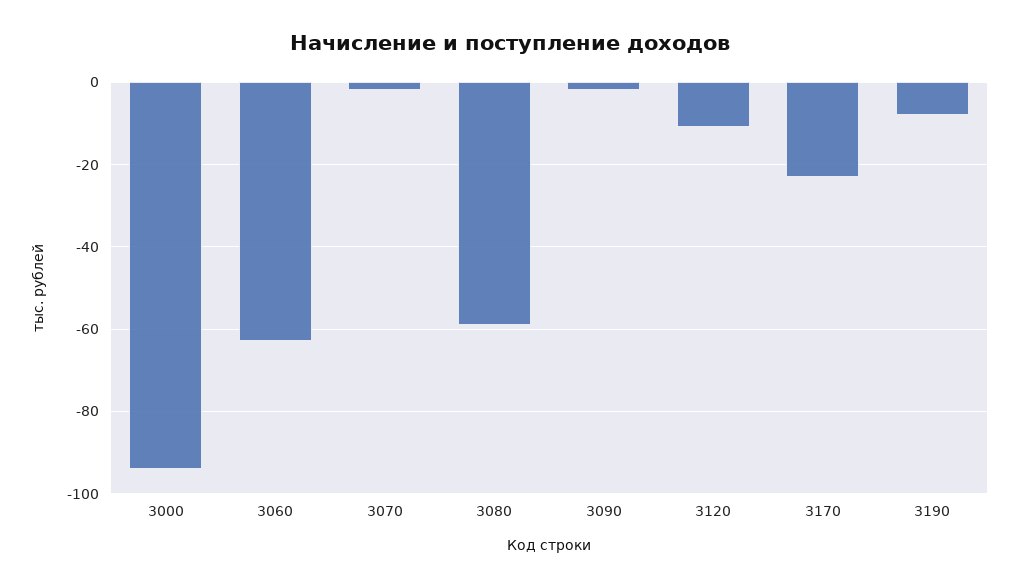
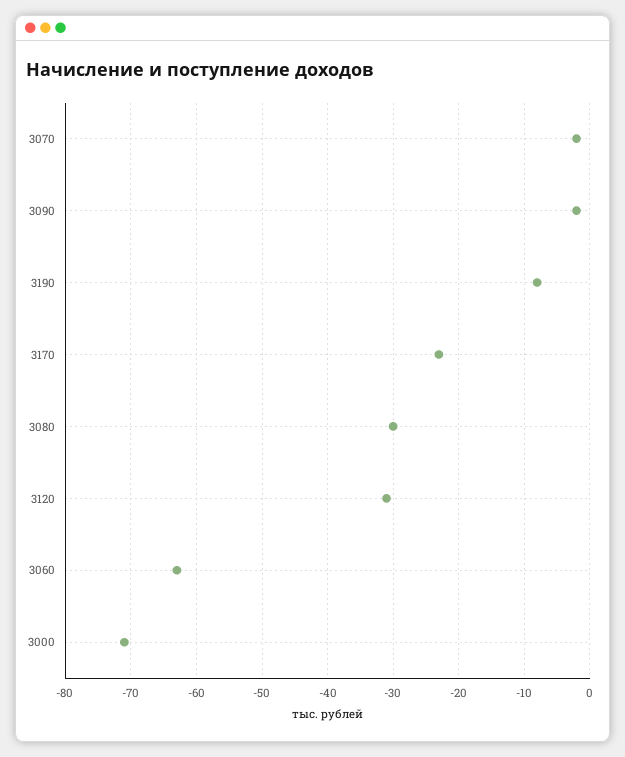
  {
-   "3000": -95,
+   "3000": -71,
    "3060": -63,
    "3070": -2,
-   "3080": -60,
+   "3080": -30,
    "3090": -2,
-   "3120": -10,
+   "3120": -31,
    "3170": -23,
    "3190": -8
  }

